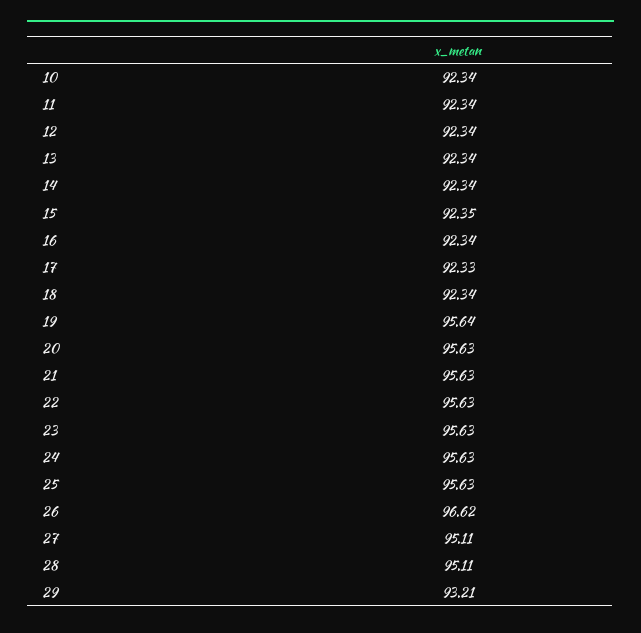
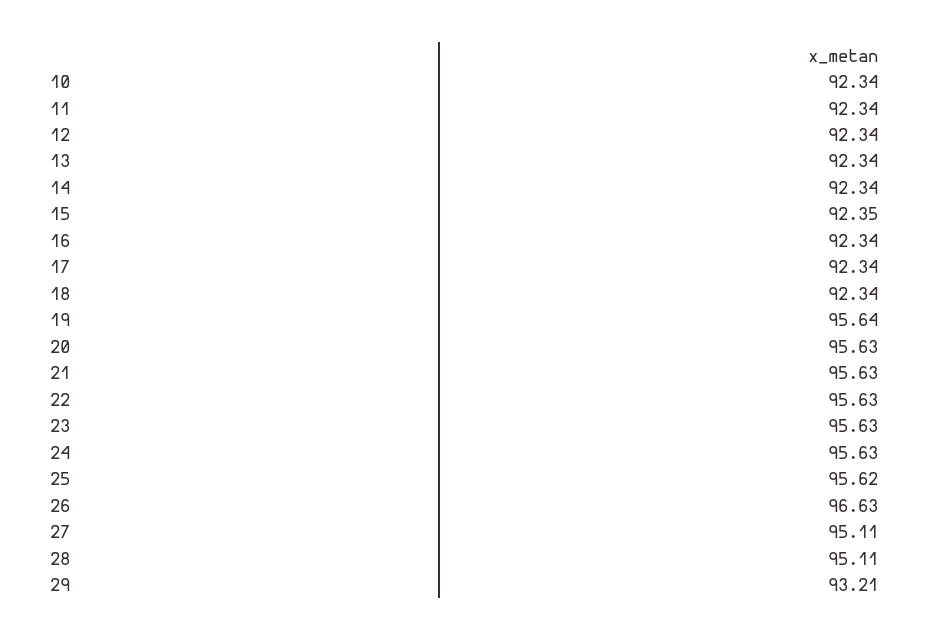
  {
    "10": 92.34,
    "11": 92.34,
    "12": 92.34,
    "13": 92.34,
    "14": 92.34,
    "15": 92.35,
    "16": 92.34,
-   "17": 92.33,
+   "17": 92.34,
    "18": 92.34,
    "19": 95.64,
    "20": 95.63,
    "21": 95.63,
    "22": 95.63,
    "23": 95.63,
    "24": 95.63,
-   "25": 95.63,
+   "25": 95.62,
-   "26": 96.62,
+   "26": 96.63,
    "27": 95.11,
    "28": 95.11,
    "29": 93.21
  }

